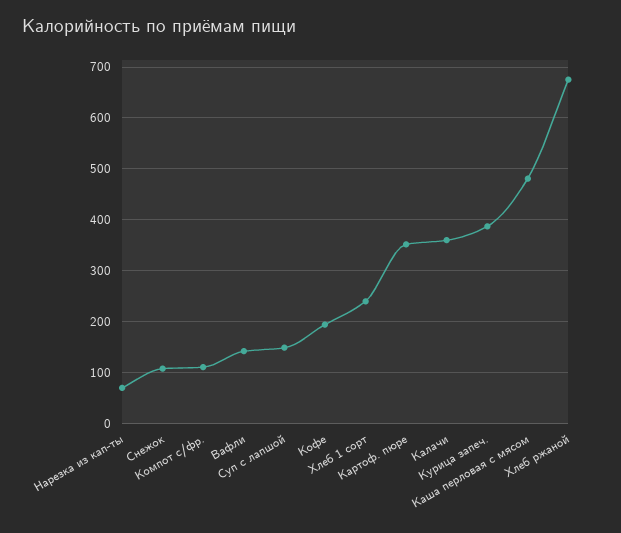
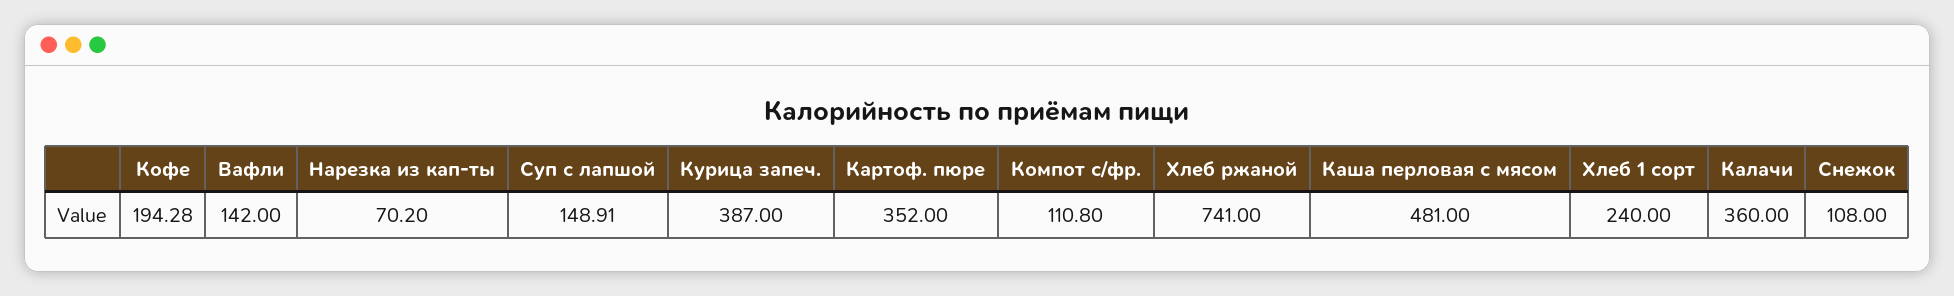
  {
    "Нарезка из кап-ты": 70.2,
    "Снежок": 108,
    "Компот с/фр.": 110.8,
    "Вафли": 142,
    "Суп с лапшой": 148.91,
    "Кофе": 194.28,
    "Хлеб 1 сорт": 240,
    "Картоф. пюре": 352,
    "Калачи": 360,
    "Курица запеч.": 387,
    "Каша перловая с мясом": 481,
-   "Хлеб ржаной": 680
+   "Хлеб ржаной": 741
  }

